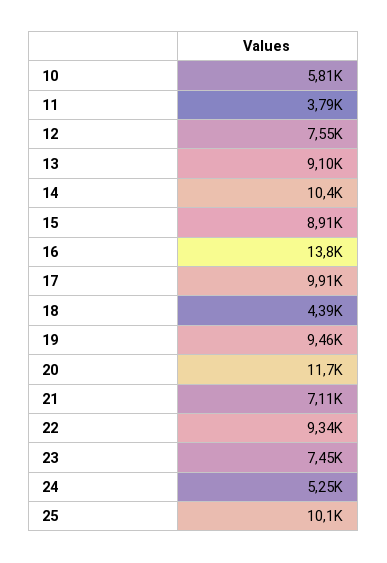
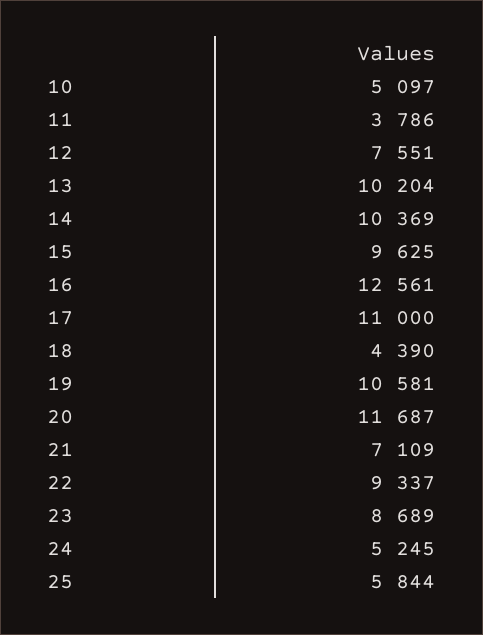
  {
-   "10": 5810,
+   "10": 5097,
    "11": 3786,
    "12": 7551,
-   "13": 9100,
+   "13": 10204,
    "14": 10369,
-   "15": 8910,
+   "15": 9625,
-   "16": 13800,
+   "16": 12561,
-   "17": 9910,
+   "17": 11000,
    "18": 4390,
-   "19": 9460,
+   "19": 10581,
    "20": 11687,
    "21": 7109,
    "22": 9337,
-   "23": 7450,
+   "23": 8689,
    "24": 5245,
-   "25": 10100
+   "25": 5844
  }

